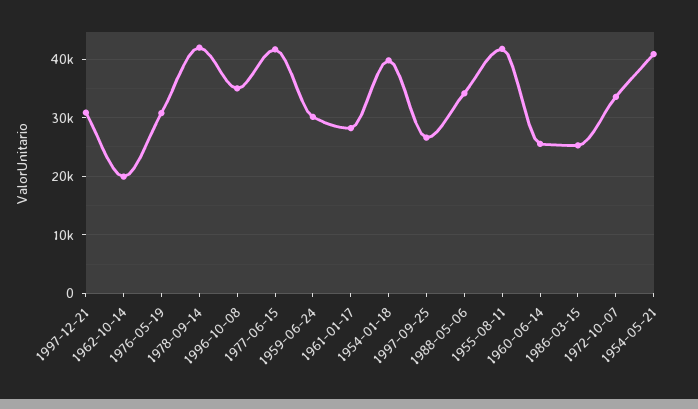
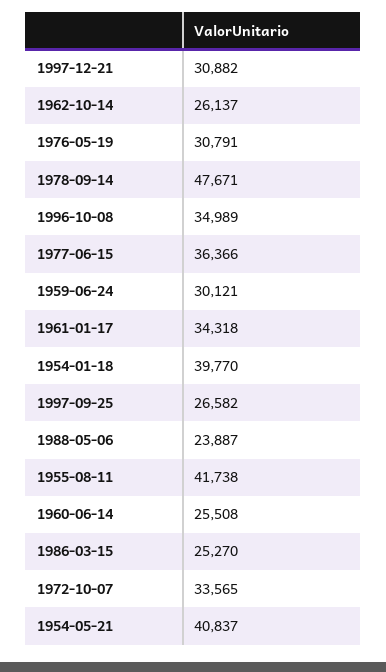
  {
    "1997-12-21": 30882,
-   "1962-10-14": 20000,
+   "1962-10-14": 26137,
    "1976-05-19": 30791,
-   "1978-09-14": 42000,
+   "1978-09-14": 47671,
    "1996-10-08": 34989,
-   "1977-06-15": 42000,
+   "1977-06-15": 36366,
    "1959-06-24": 30121,
-   "1961-01-17": 28000,
+   "1961-01-17": 34318,
    "1954-01-18": 39770,
    "1997-09-25": 26582,
-   "1988-05-06": 34000,
+   "1988-05-06": 23887,
    "1955-08-11": 41738,
    "1960-06-14": 25508,
    "1986-03-15": 25270,
    "1972-10-07": 33565,
    "1954-05-21": 40837
  }

